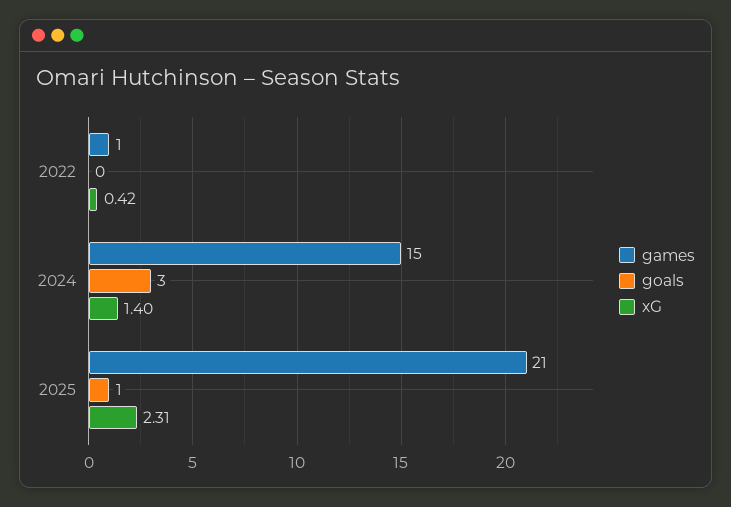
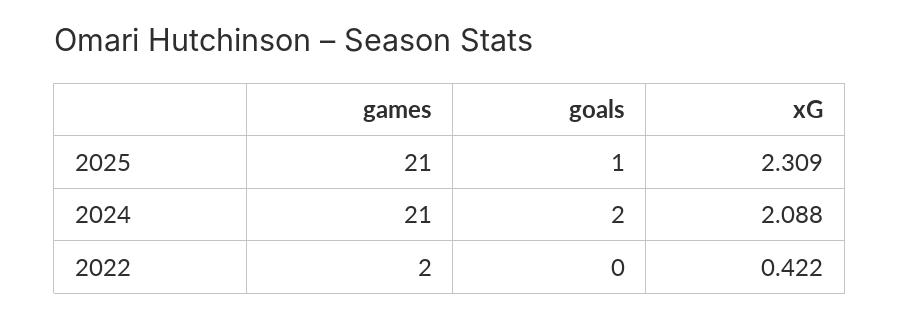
  {
    "games": {
-     "2022": 1,
+     "2022": 2,
-     "2024": 15,
+     "2024": 21,
      "2025": 21
    },
    "goals": {
      "2022": 0,
-     "2024": 3,
+     "2024": 2,
      "2025": 1
    },
    "xG": {
      "2022": 0.422,
-     "2024": 1.4,
+     "2024": 2.088,
      "2025": 2.309
    }
  }

